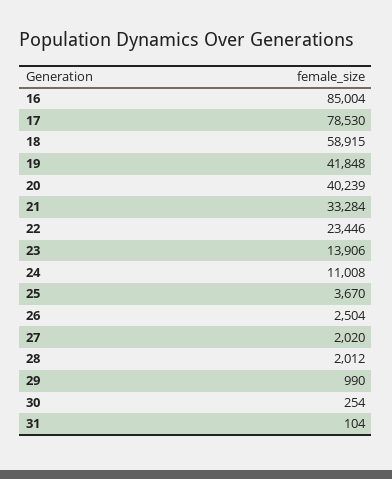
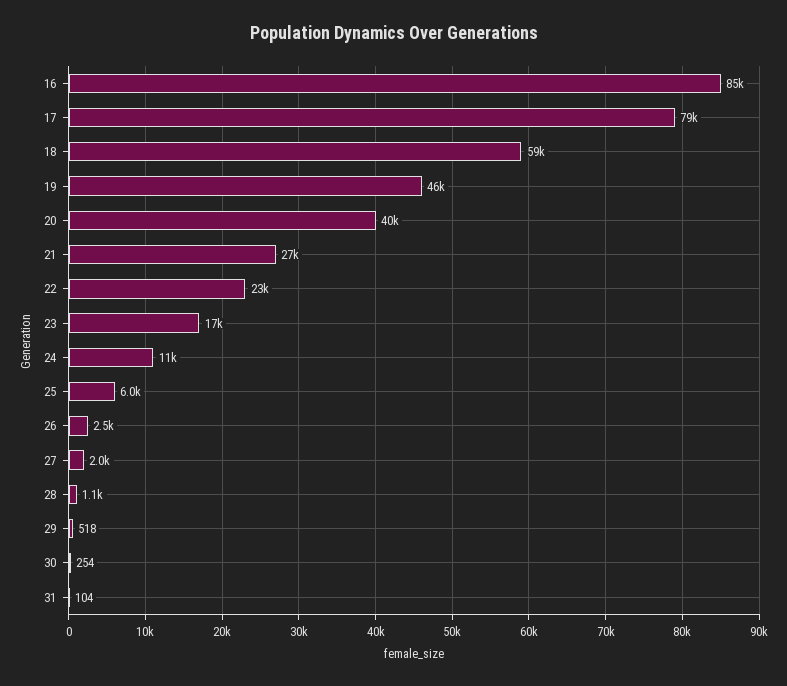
  {
    "16": 85004,
    "17": 78530,
    "18": 58915,
-   "19": 41848,
+   "19": 46000,
    "20": 40239,
-   "21": 33284,
+   "21": 27000,
    "22": 23446,
-   "23": 13906,
+   "23": 17000,
    "24": 11008,
-   "25": 3670,
+   "25": 6000,
    "26": 2504,
    "27": 2020,
-   "28": 2012,
+   "28": 1100,
-   "29": 990,
+   "29": 518,
    "30": 254,
    "31": 104
  }

